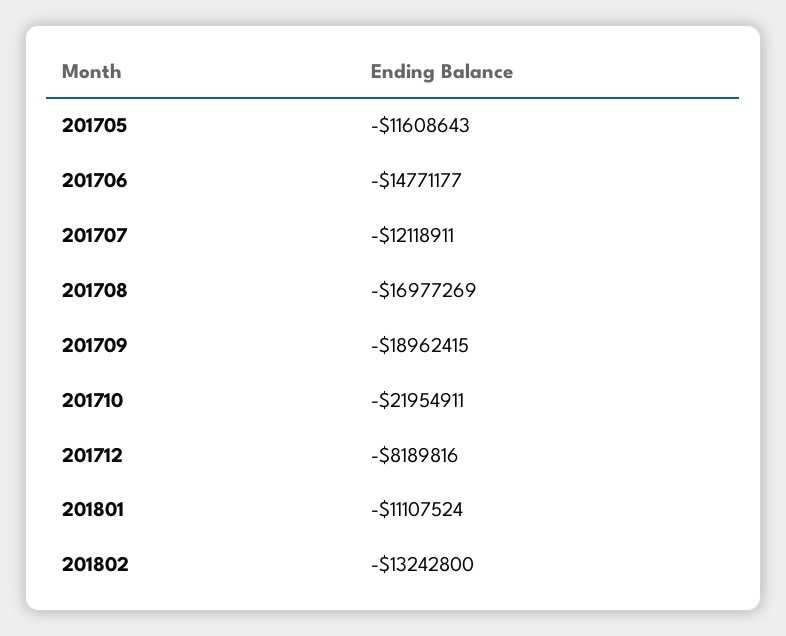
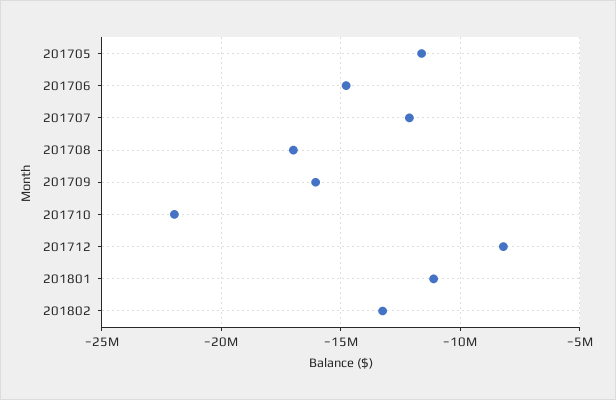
  {
    "201705": -11608643,
    "201706": -14771177,
    "201707": -12118911,
    "201708": -16977269,
-   "201709": -18962415,
+   "201709": -16000000,
    "201710": -21954911,
    "201712": -8189816,
    "201801": -11107524,
    "201802": -13242800
  }

